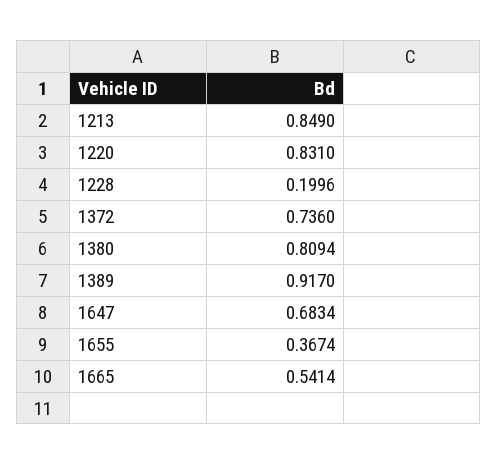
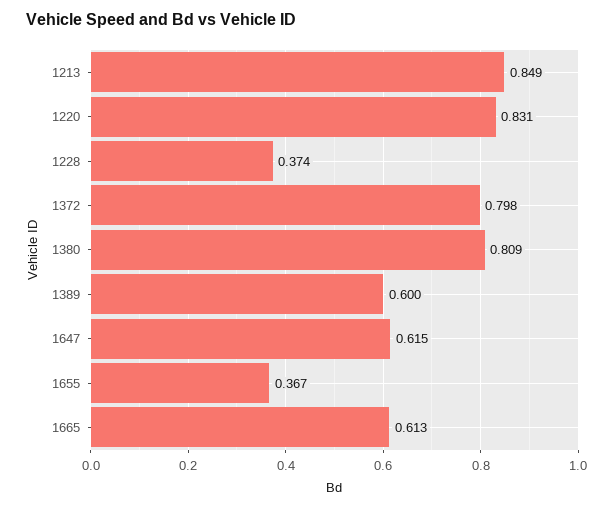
  {
    "1213": 0.849,
    "1220": 0.831,
-   "1228": 0.1996,
+   "1228": 0.374,
-   "1372": 0.736,
+   "1372": 0.798,
    "1380": 0.8094,
-   "1389": 0.917,
+   "1389": 0.6,
-   "1647": 0.6834,
+   "1647": 0.615,
    "1655": 0.3674,
-   "1665": 0.5414
+   "1665": 0.613
  }

